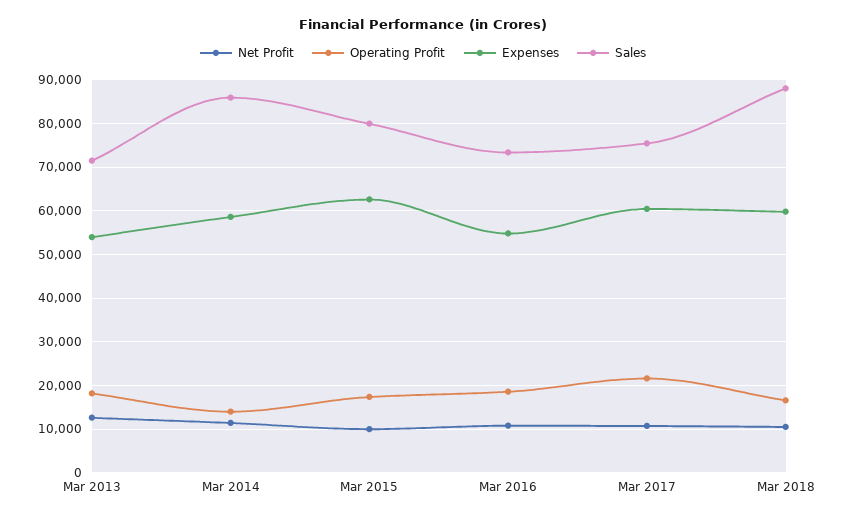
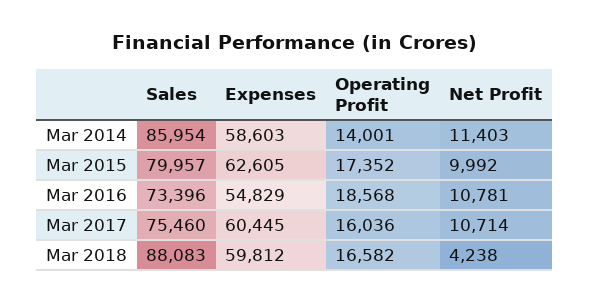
  {
    "Net Profit": {
-     "Mar 2013": 12000,
      "Mar 2014": 11403,
      "Mar 2015": 9992,
      "Mar 2016": 10781,
      "Mar 2017": 10714,
-     "Mar 2018": 10000
+     "Mar 2018": 4238
    },
    "Operating Profit": {
-     "Mar 2013": 18000,
      "Mar 2014": 14001,
      "Mar 2015": 17352,
      "Mar 2016": 18568,
-     "Mar 2017": 22000,
+     "Mar 2017": 16036,
      "Mar 2018": 16582
    },
    "Expenses": {
-     "Mar 2013": 54000,
      "Mar 2014": 58603,
      "Mar 2015": 62605,
      "Mar 2016": 54829,
      "Mar 2017": 60445,
      "Mar 2018": 59812
    },
    "Sales": {
-     "Mar 2013": 72000,
      "Mar 2014": 85954,
      "Mar 2015": 79957,
      "Mar 2016": 73396,
      "Mar 2017": 75460,
      "Mar 2018": 88083
    }
  }

